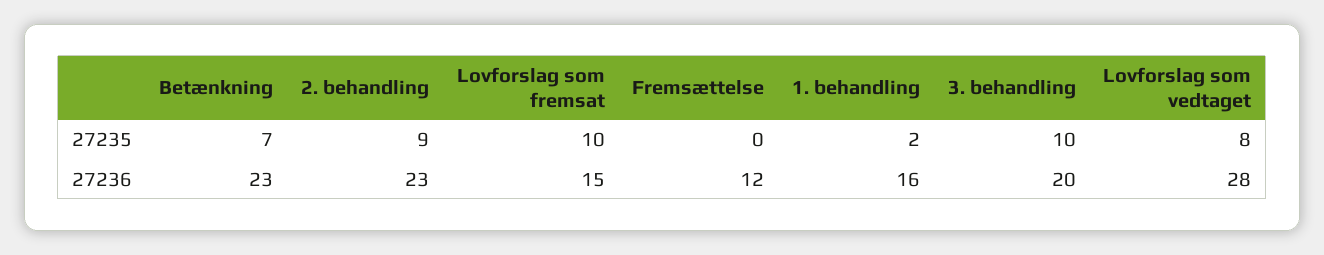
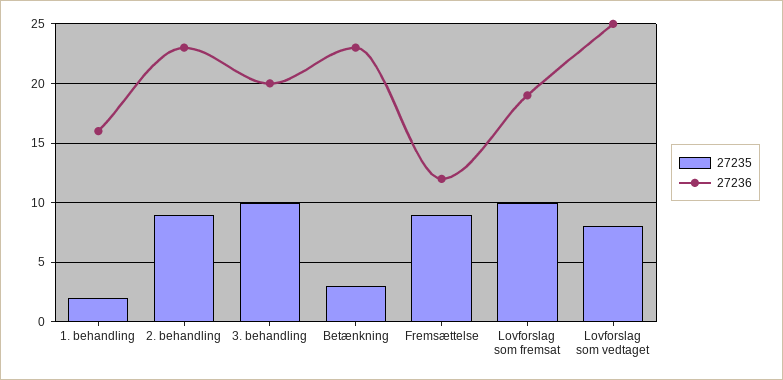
  {
    "27235": {
-     "Betænkning": 7,
+     "Betænkning": 3,
      "2. behandling": 9,
      "Lovforslag som fremsat": 10,
-     "Fremsættelse": 0,
+     "Fremsættelse": 9,
      "1. behandling": 2,
      "3. behandling": 10,
      "Lovforslag som vedtaget": 8
    },
    "27236": {
      "Betænkning": 23,
      "2. behandling": 23,
-     "Lovforslag som fremsat": 15,
+     "Lovforslag som fremsat": 19,
      "Fremsættelse": 12,
      "1. behandling": 16,
      "3. behandling": 20,
-     "Lovforslag som vedtaget": 28
+     "Lovforslag som vedtaget": 25
    }
  }

